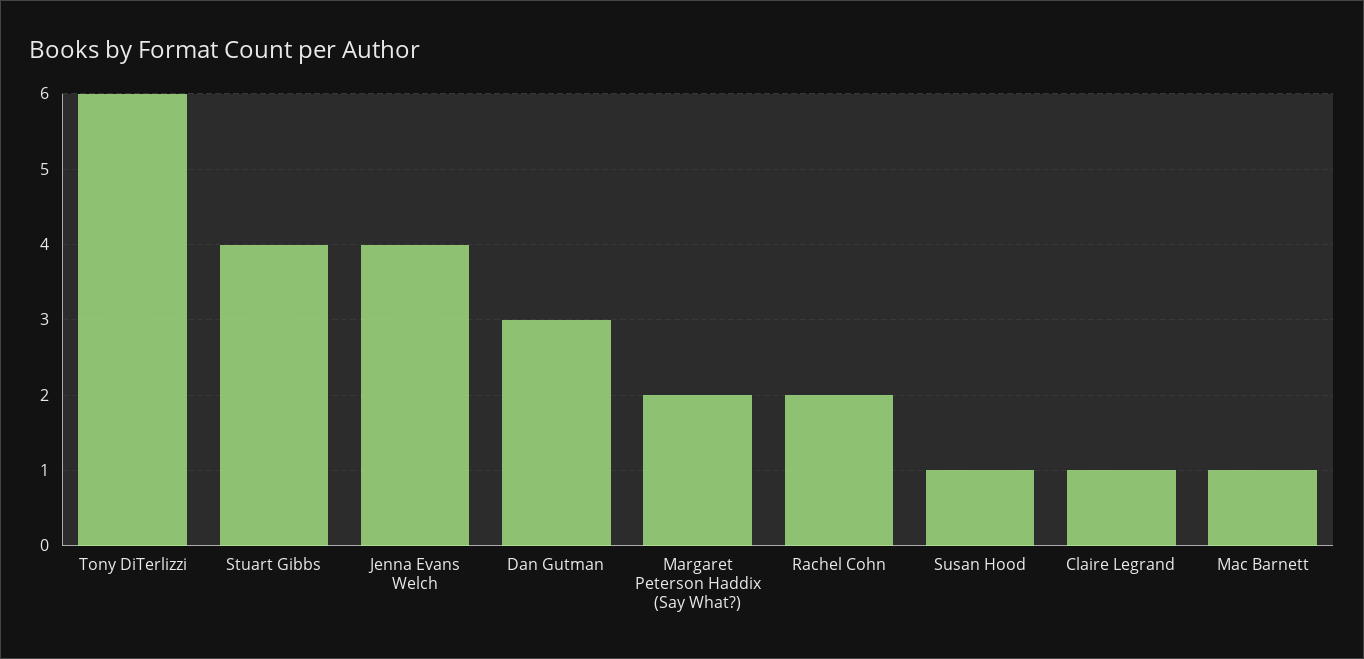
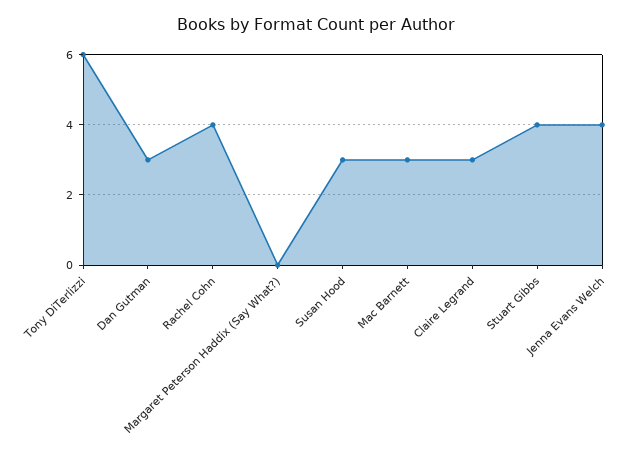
  {
    "Tony DiTerlizzi": 6,
    "Stuart Gibbs": 4,
    "Jenna Evans Welch": 4,
    "Dan Gutman": 3,
-   "Margaret Peterson Haddix (Say What?)": 2,
+   "Margaret Peterson Haddix (Say What?)": 0,
-   "Rachel Cohn": 2,
+   "Rachel Cohn": 4,
-   "Susan Hood": 1,
+   "Susan Hood": 3,
-   "Claire Legrand": 1,
+   "Claire Legrand": 3,
-   "Mac Barnett": 1
+   "Mac Barnett": 3
  }

